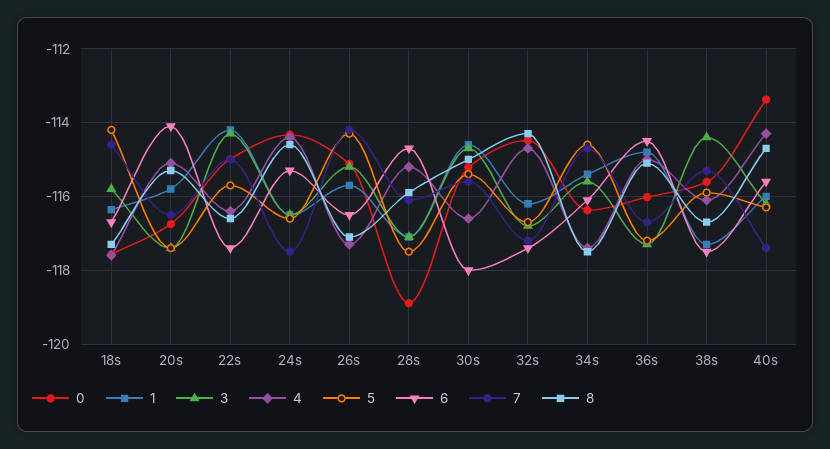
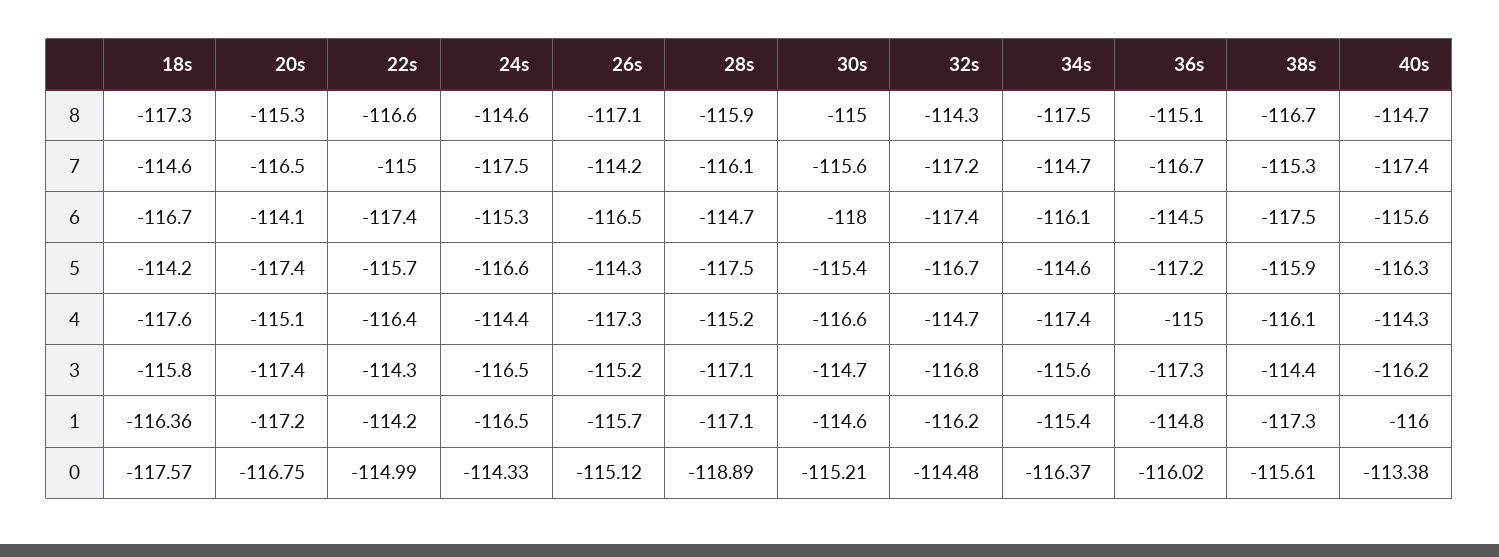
  {
    "0": {
      "18s": -117.57,
      "20s": -116.75,
      "22s": -114.99,
      "24s": -114.33,
      "26s": -115.12,
      "28s": -118.89,
      "30s": -115.21,
      "32s": -114.48,
      "34s": -116.37,
      "36s": -116.02,
      "38s": -115.61,
      "40s": -113.38
    },
    "1": {
      "18s": -116.36,
-     "20s": -115.8,
+     "20s": -117.2,
      "22s": -114.2,
      "24s": -116.5,
      "26s": -115.7,
      "28s": -117.1,
      "30s": -114.6,
      "32s": -116.2,
      "34s": -115.4,
      "36s": -114.8,
      "38s": -117.3,
      "40s": -116
    },
    "3": {
      "18s": -115.8,
      "20s": -117.4,
      "22s": -114.3,
      "24s": -116.5,
      "26s": -115.2,
      "28s": -117.1,
      "30s": -114.7,
      "32s": -116.8,
      "34s": -115.6,
      "36s": -117.3,
      "38s": -114.4,
      "40s": -116.2
    },
    "4": {
      "18s": -117.6,
      "20s": -115.1,
      "22s": -116.4,
      "24s": -114.4,
      "26s": -117.3,
      "28s": -115.2,
      "30s": -116.6,
      "32s": -114.7,
      "34s": -117.4,
      "36s": -115,
      "38s": -116.1,
      "40s": -114.3
    },
    "5": {
      "18s": -114.2,
      "20s": -117.4,
      "22s": -115.7,
      "24s": -116.6,
      "26s": -114.3,
      "28s": -117.5,
      "30s": -115.4,
      "32s": -116.7,
      "34s": -114.6,
      "36s": -117.2,
      "38s": -115.9,
      "40s": -116.3
    },
    "6": {
      "18s": -116.7,
      "20s": -114.1,
      "22s": -117.4,
      "24s": -115.3,
      "26s": -116.5,
      "28s": -114.7,
      "30s": -118,
      "32s": -117.4,
      "34s": -116.1,
      "36s": -114.5,
      "38s": -117.5,
      "40s": -115.6
    },
    "7": {
      "18s": -114.6,
      "20s": -116.5,
      "22s": -115,
      "24s": -117.5,
      "26s": -114.2,
      "28s": -116.1,
      "30s": -115.6,
      "32s": -117.2,
      "34s": -114.7,
      "36s": -116.7,
      "38s": -115.3,
      "40s": -117.4
    },
    "8": {
      "18s": -117.3,
      "20s": -115.3,
      "22s": -116.6,
      "24s": -114.6,
      "26s": -117.1,
      "28s": -115.9,
      "30s": -115,
      "32s": -114.3,
      "34s": -117.5,
      "36s": -115.1,
      "38s": -116.7,
      "40s": -114.7
    }
  }

